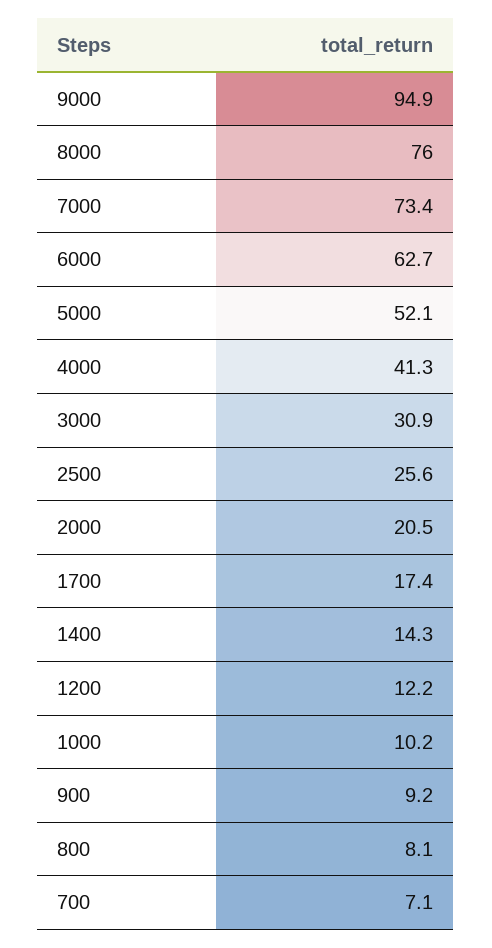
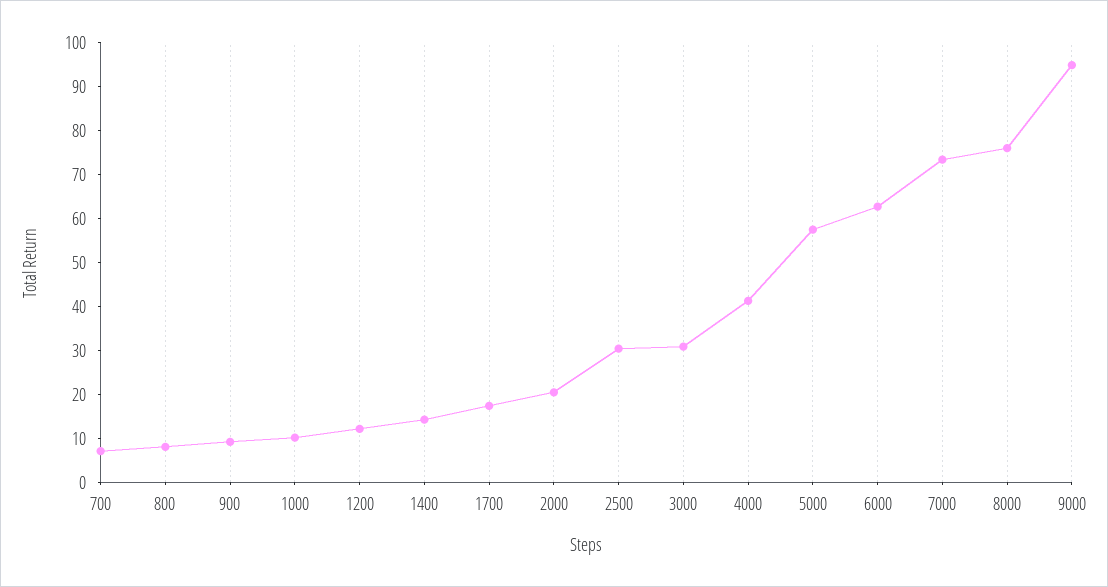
  {
    "9000": 94.9,
    "8000": 76,
    "7000": 73.4,
    "6000": 62.7,
-   "5000": 52.1,
+   "5000": 58,
    "4000": 41.3,
    "3000": 30.9,
-   "2500": 25.6,
+   "2500": 30,
    "2000": 20.5,
    "1700": 17.4,
    "1400": 14.3,
    "1200": 12.2,
    "1000": 10.2,
    "900": 9.2,
    "800": 8.1,
    "700": 7.1
  }

